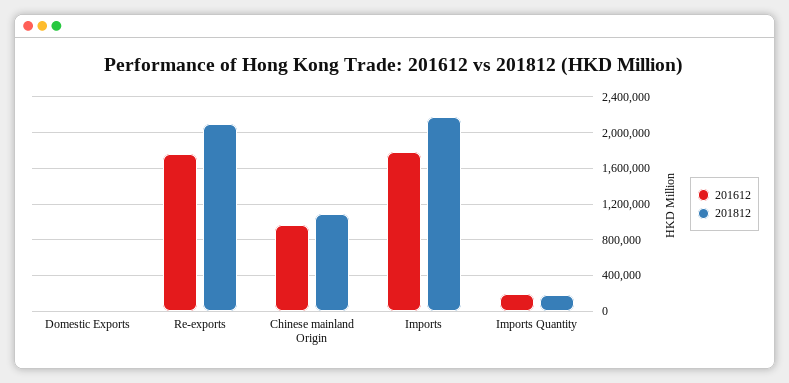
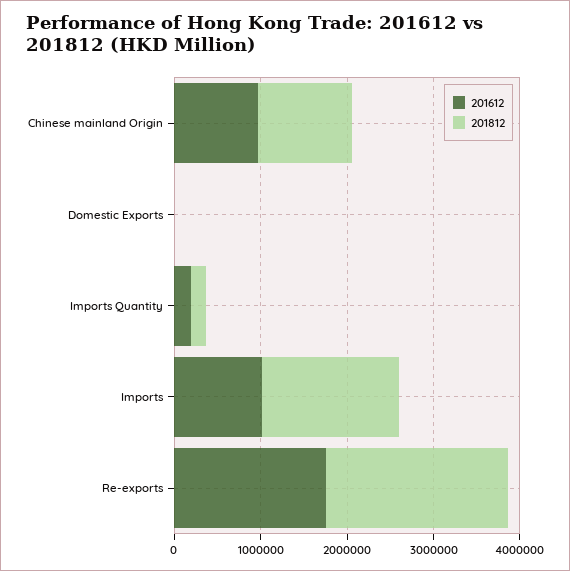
  {
    "201612": {
      "Domestic Exports": 0,
      "Re-exports": 1800000,
      "Chinese mainland Origin": 1000000,
-     "Imports": 1800000,
+     "Imports": 1000000,
      "Imports Quantity": 200000
    },
    "201812": {
      "Domestic Exports": 0,
      "Re-exports": 2100000,
      "Chinese mainland Origin": 1100000,
-     "Imports": 2200000,
+     "Imports": 1600000,
      "Imports Quantity": 200000
    }
  }

